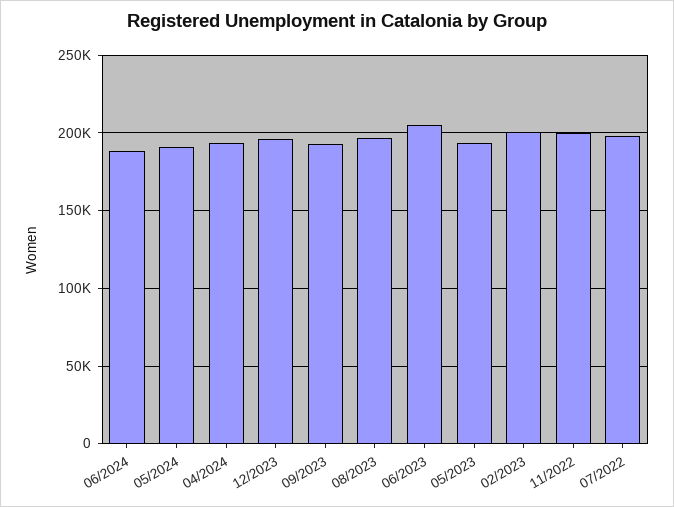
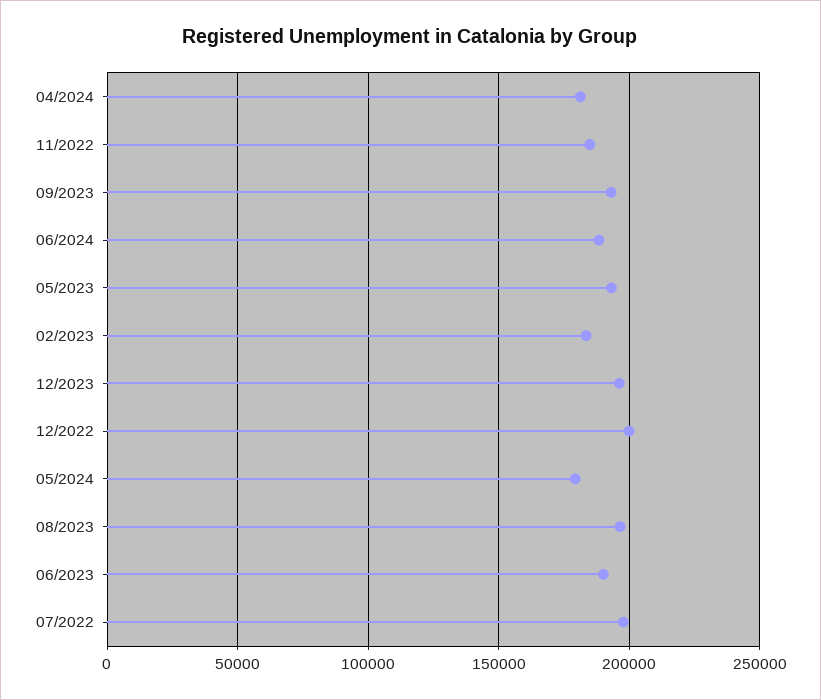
  {
    "06/2024": 190000,
-   "05/2024": 190000,
+   "05/2024": 180000,
-   "04/2024": 195000,
+   "04/2024": 180000,
    "12/2023": 195000,
    "09/2023": 195000,
    "08/2023": 195000,
-   "06/2023": 205000,
+   "06/2023": 190000,
    "05/2023": 195000,
-   "02/2023": 200000,
+   "02/2023": 185000,
-   "11/2022": 200000,
+   "11/2022": 185000,
-   "07/2022": 200000
+   "07/2022": 200000,
+   "12/2022": 200000
  }

